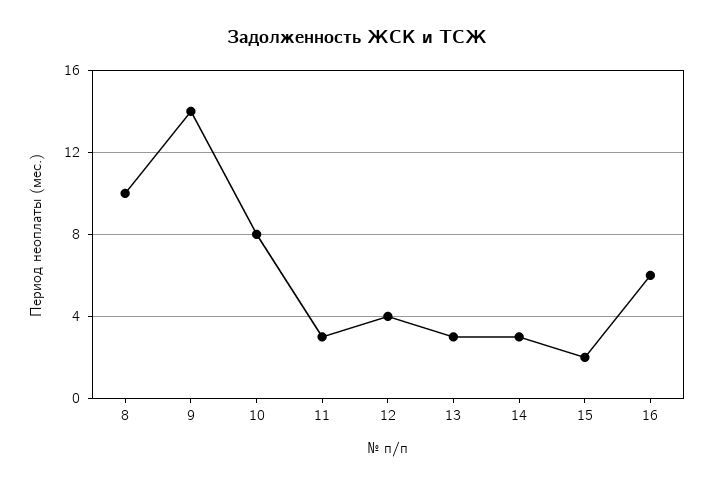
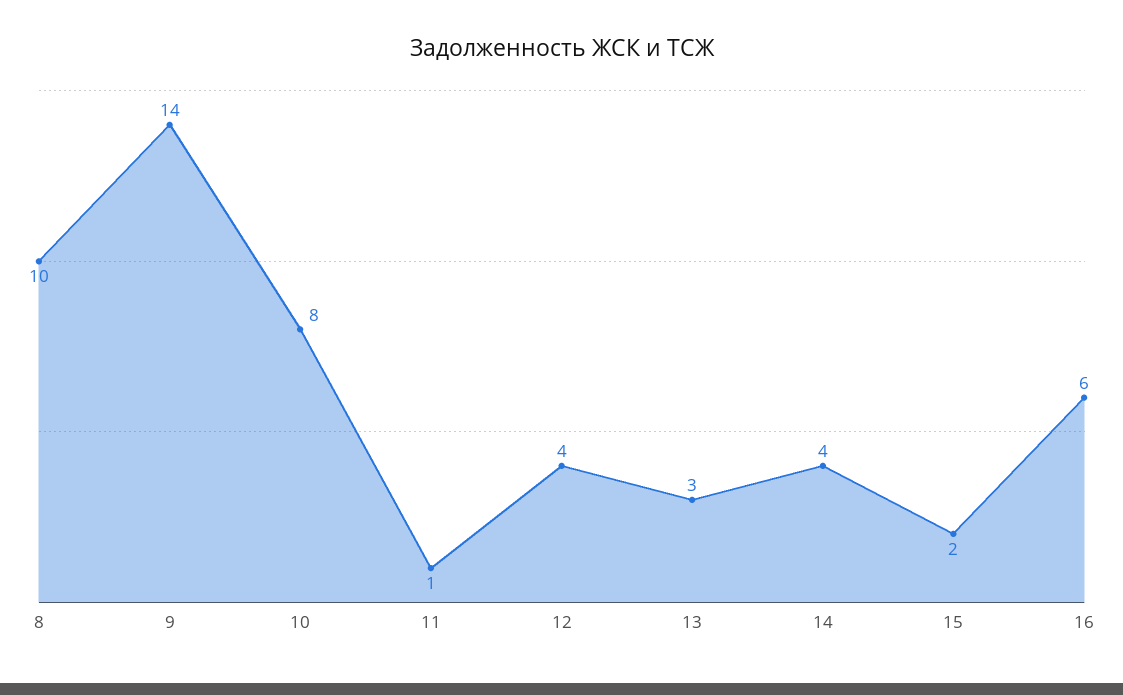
  {
    "8": 10,
    "9": 14,
    "10": 8,
-   "11": 3,
+   "11": 1,
    "12": 4,
    "13": 3,
-   "14": 3,
+   "14": 4,
    "15": 2,
    "16": 6
  }

